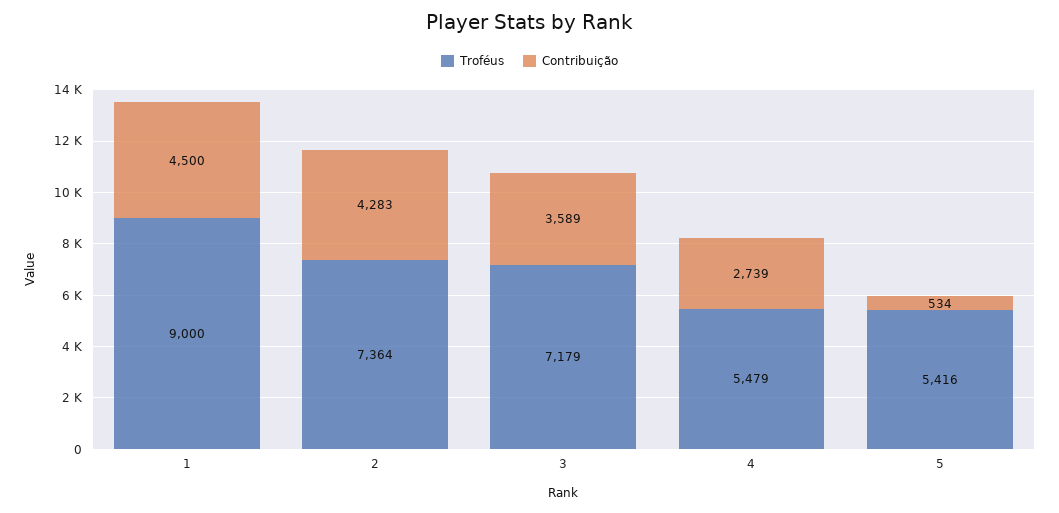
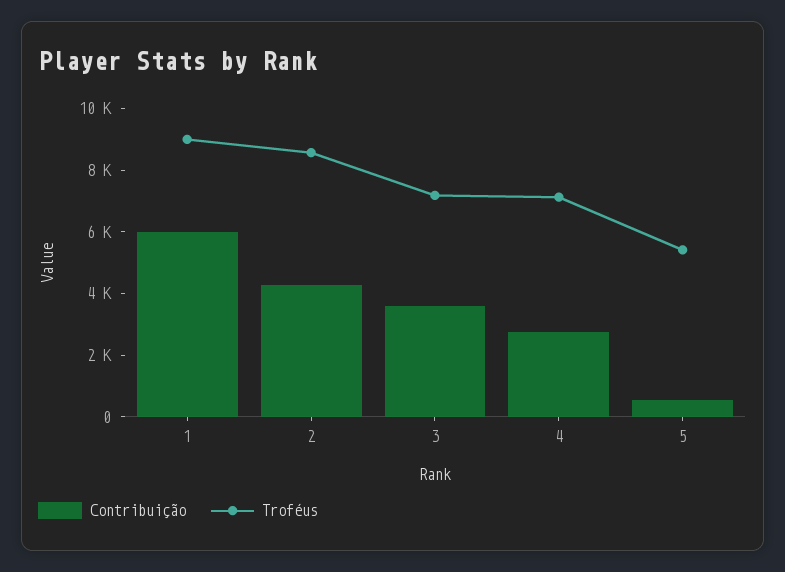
  {
    "Troféus": {
      "1": 9000,
-     "2": 7364,
+     "2": 8500,
      "3": 7179,
-     "4": 5479,
+     "4": 7000,
      "5": 5416
    },
    "Contribuição": {
-     "1": 4500,
+     "1": 6000,
      "2": 4283,
      "3": 3589,
      "4": 2739,
      "5": 534
    }
  }

